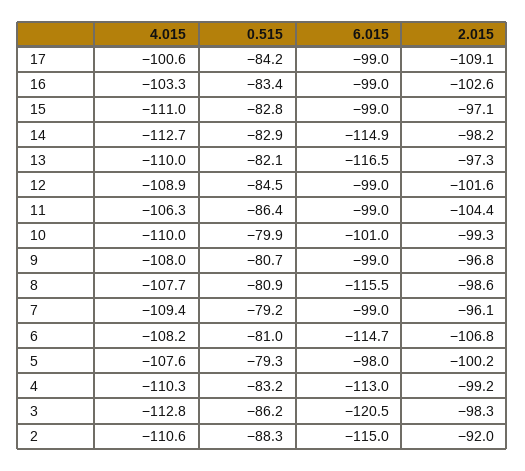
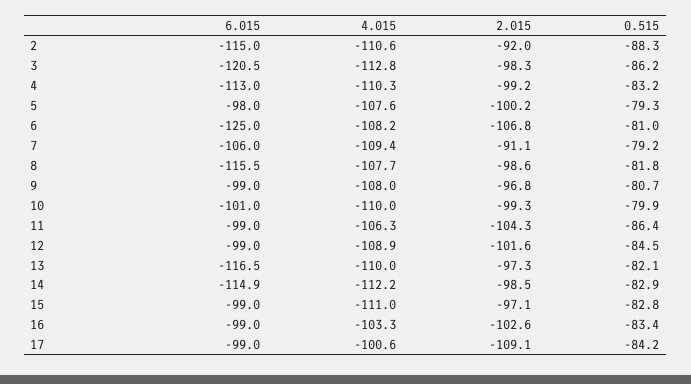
  {
    "4.015": {
      "17": -100.6,
      "16": -103.3,
      "15": -111,
-     "14": -112.7,
+     "14": -112.2,
      "13": -110,
      "12": -108.9,
      "11": -106.3,
      "10": -110,
      "9": -108,
      "8": -107.7,
      "7": -109.4,
      "6": -108.2,
      "5": -107.6,
      "4": -110.3,
      "3": -112.8,
      "2": -110.6
    },
    "0.515": {
      "17": -84.2,
      "16": -83.4,
      "15": -82.8,
      "14": -82.9,
      "13": -82.1,
      "12": -84.5,
      "11": -86.4,
      "10": -79.9,
      "9": -80.7,
-     "8": -80.9,
+     "8": -81.8,
      "7": -79.2,
      "6": -81,
      "5": -79.3,
      "4": -83.2,
      "3": -86.2,
      "2": -88.3
    },
    "6.015": {
      "17": -99,
      "16": -99,
      "15": -99,
      "14": -114.9,
      "13": -116.5,
      "12": -99,
      "11": -99,
      "10": -101,
      "9": -99,
      "8": -115.5,
-     "7": -99,
+     "7": -106,
-     "6": -114.7,
+     "6": -125,
      "5": -98,
      "4": -113,
      "3": -120.5,
      "2": -115
    },
    "2.015": {
      "17": -109.1,
      "16": -102.6,
      "15": -97.1,
-     "14": -98.2,
+     "14": -98.5,
      "13": -97.3,
      "12": -101.6,
-     "11": -104.4,
+     "11": -104.3,
      "10": -99.3,
      "9": -96.8,
      "8": -98.6,
-     "7": -96.1,
+     "7": -91.1,
      "6": -106.8,
      "5": -100.2,
      "4": -99.2,
      "3": -98.3,
      "2": -92
    }
  }

